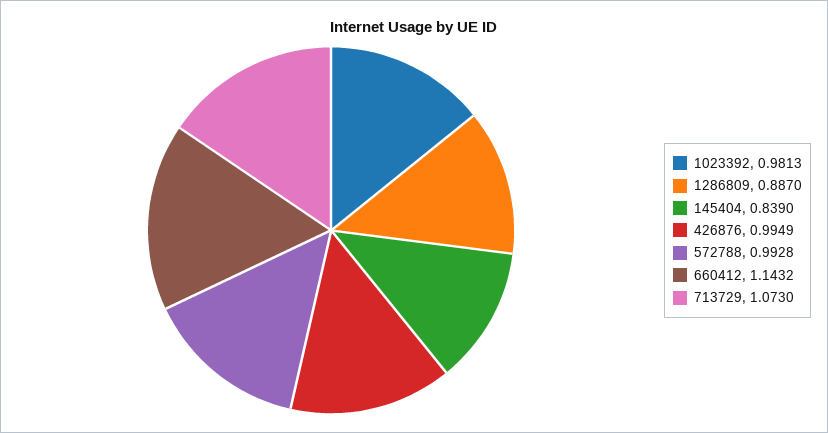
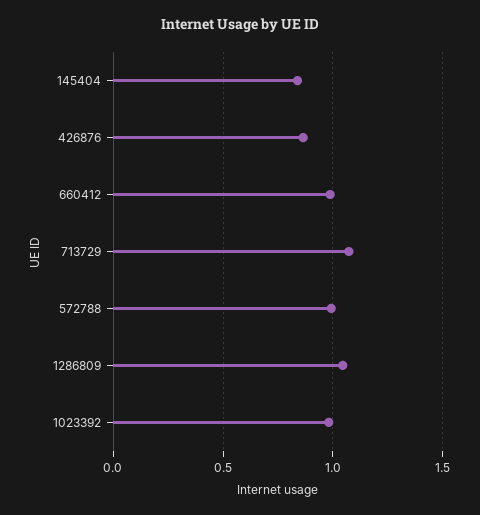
  {
    "1023392": 0.9813,
-   "1286809": 0.887,
+   "1286809": 1.05,
    "145404": 0.839,
-   "426876": 0.9949,
+   "426876": 0.85,
    "572788": 0.9928,
-   "660412": 1.1432,
+   "660412": 1,
    "713729": 1.073
  }

